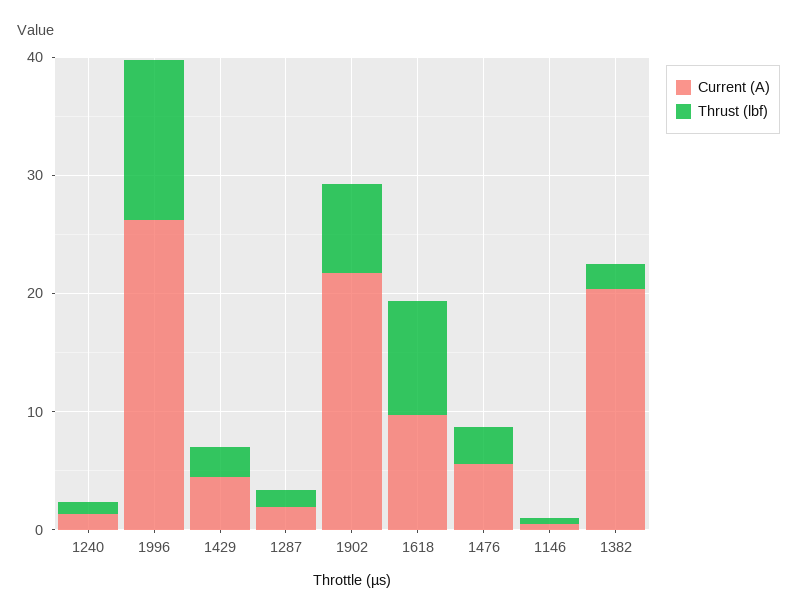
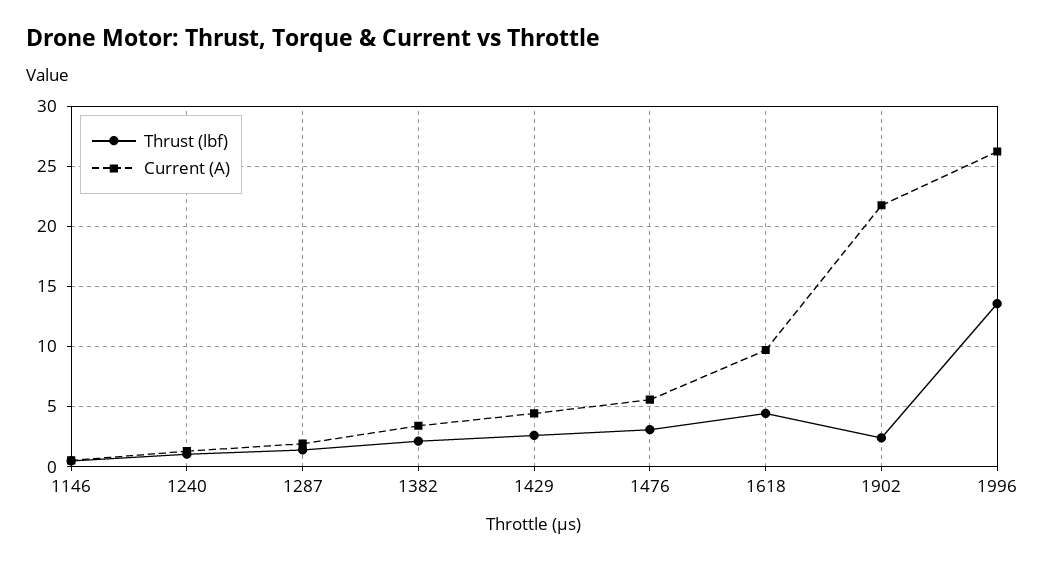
  {
    "Current (A)": {
      "1240": 1.5,
      "1996": 26,
      "1429": 4.5,
      "1287": 2,
      "1902": 22,
      "1618": 9.5,
      "1476": 5.5,
      "1146": 0.5,
-     "1382": 20
+     "1382": 3.5
    },
    "Thrust (lbf)": {
      "1240": 1,
      "1996": 13.5,
      "1429": 2.5,
      "1287": 1.5,
-     "1902": 8,
+     "1902": 2.5,
-     "1618": 10,
+     "1618": 4.5,
      "1476": 3,
      "1146": 0.5,
      "1382": 2
    }
  }

